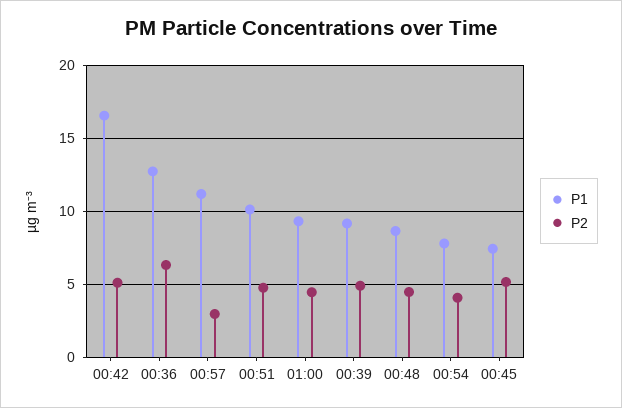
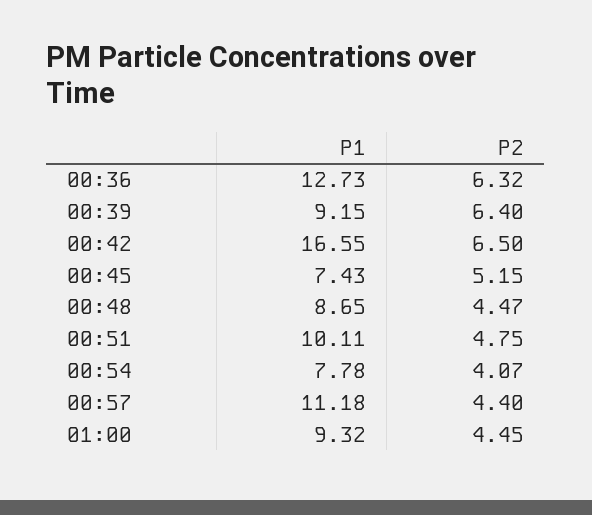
  {
    "P1": {
      "00:42": 16.55,
      "00:36": 12.73,
      "00:57": 11.18,
      "00:51": 10.11,
      "01:00": 9.32,
      "00:39": 9.15,
      "00:48": 8.65,
      "00:54": 7.78,
      "00:45": 7.43
    },
    "P2": {
-     "00:42": 5,
+     "00:42": 6.5,
      "00:36": 6.32,
-     "00:57": 3,
+     "00:57": 4.4,
      "00:51": 4.75,
      "01:00": 4.45,
-     "00:39": 5,
+     "00:39": 6.4,
      "00:48": 4.47,
      "00:54": 4.07,
      "00:45": 5.15
    }
  }

